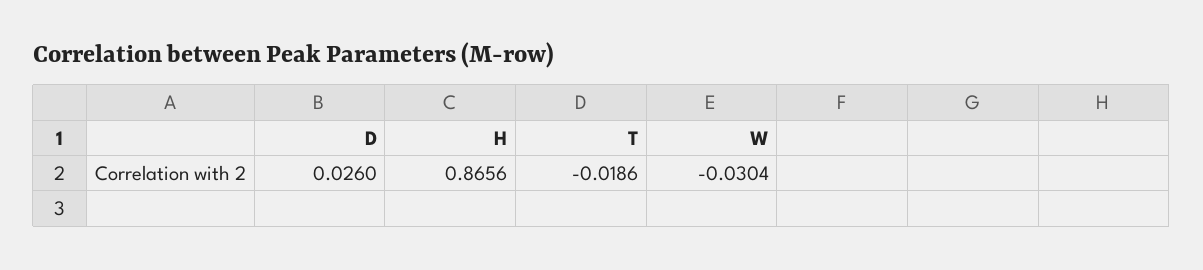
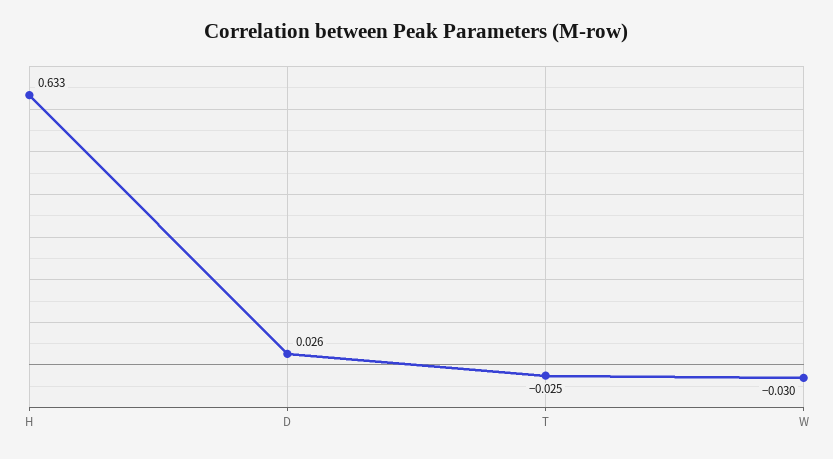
  {
    "D": 0.026,
-   "H": 0.8656,
+   "H": 0.633,
-   "T": -0.0186,
+   "T": -0.025,
    "W": -0.0304
  }

